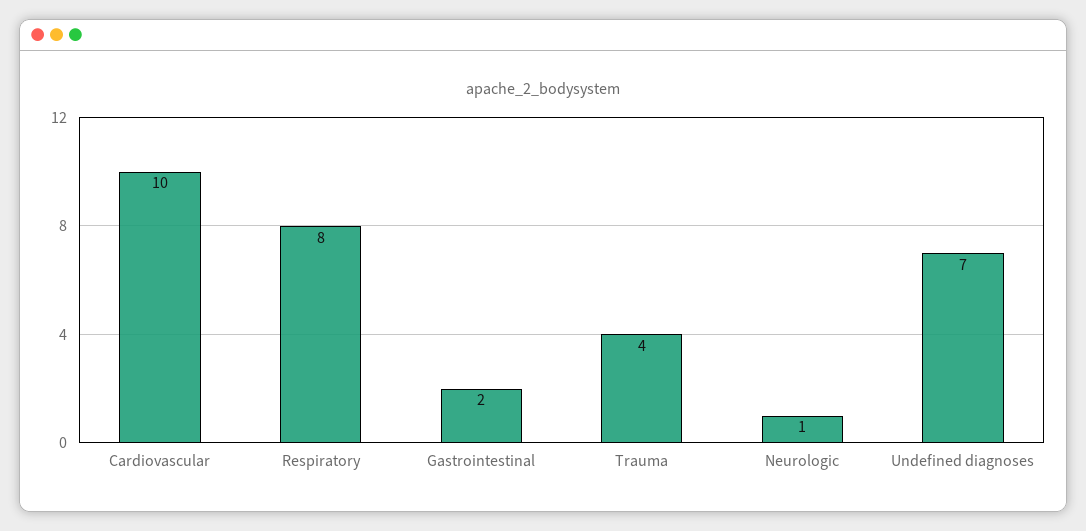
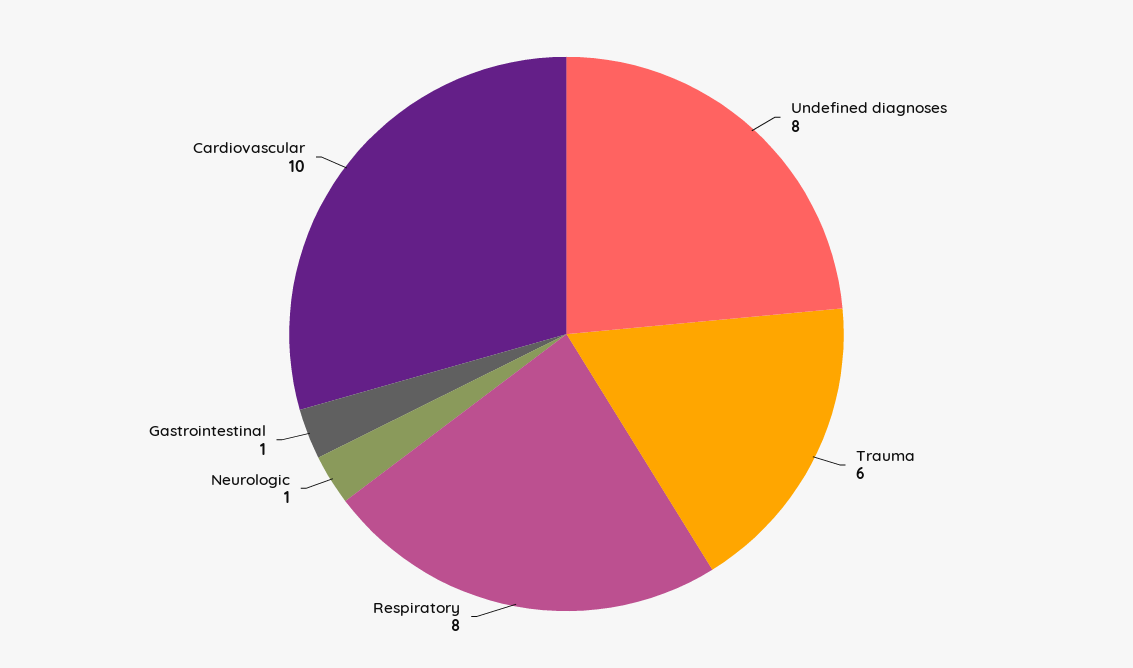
  {
    "Cardiovascular": 10,
    "Respiratory": 8,
-   "Gastrointestinal": 2,
+   "Gastrointestinal": 1,
-   "Trauma": 4,
+   "Trauma": 6,
    "Neurologic": 1,
-   "Undefined diagnoses": 7
+   "Undefined diagnoses": 8
  }

